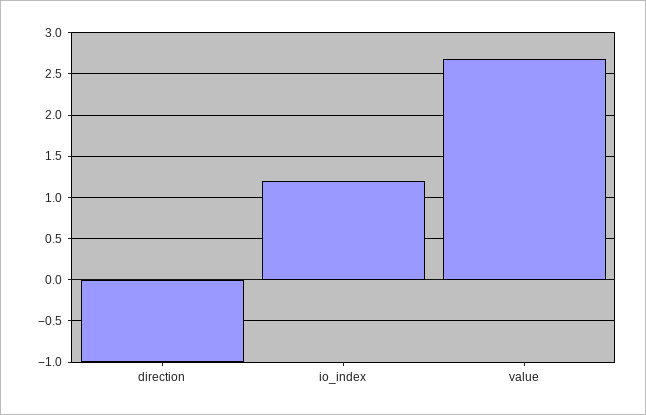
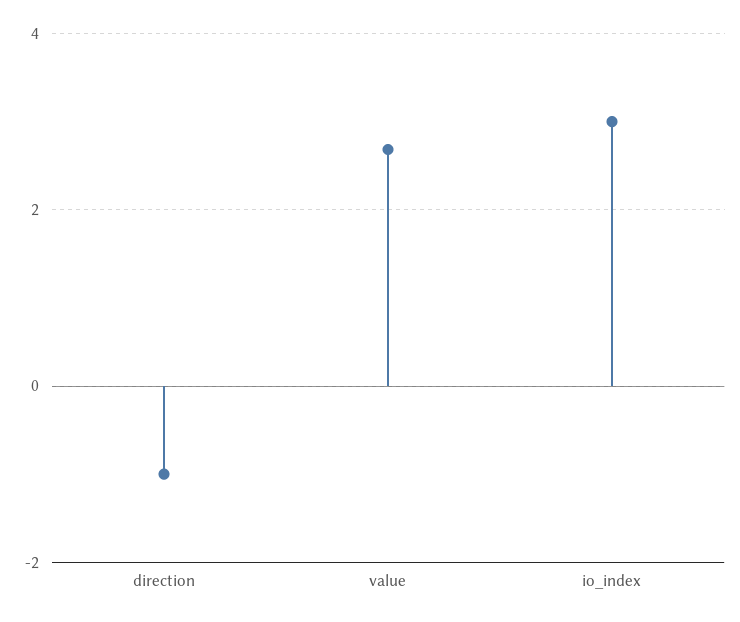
  {
    "direction": -1,
-   "io_index": 1.2,
+   "io_index": 3,
    "value": 2.7
  }

